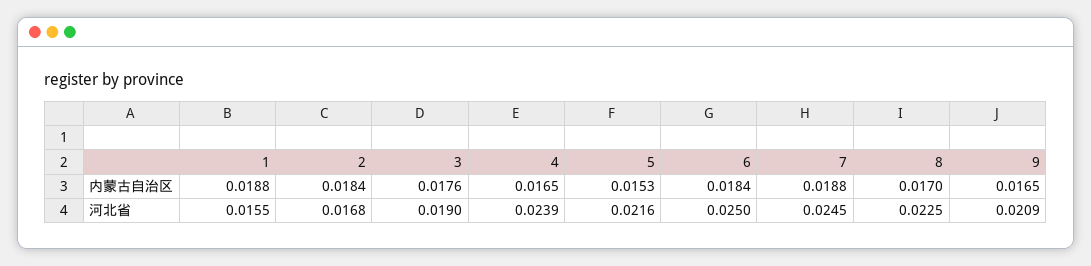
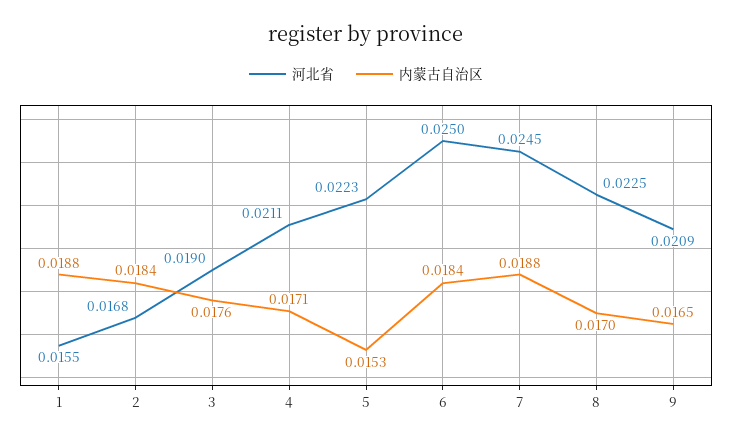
  {
    "内蒙古自治区": {
      "1": 0.0188,
      "2": 0.0184,
      "3": 0.0176,
-     "4": 0.0165,
+     "4": 0.0171,
      "5": 0.0153,
      "6": 0.0184,
      "7": 0.0188,
      "8": 0.017,
      "9": 0.0165
    },
    "河北省": {
      "1": 0.0155,
      "2": 0.0168,
      "3": 0.019,
-     "4": 0.0239,
+     "4": 0.0211,
-     "5": 0.0216,
+     "5": 0.0223,
      "6": 0.025,
      "7": 0.0245,
      "8": 0.0225,
      "9": 0.0209
    }
  }

